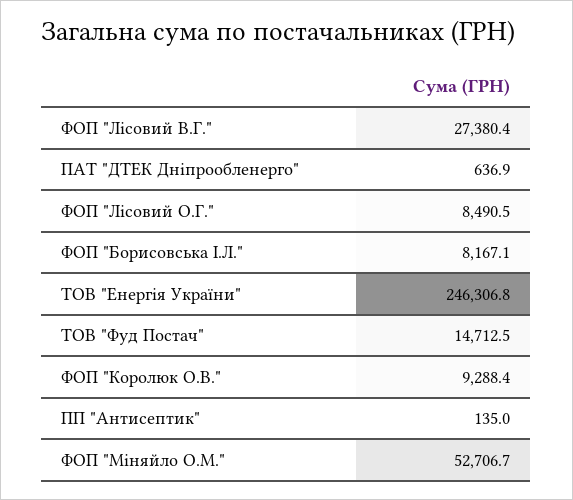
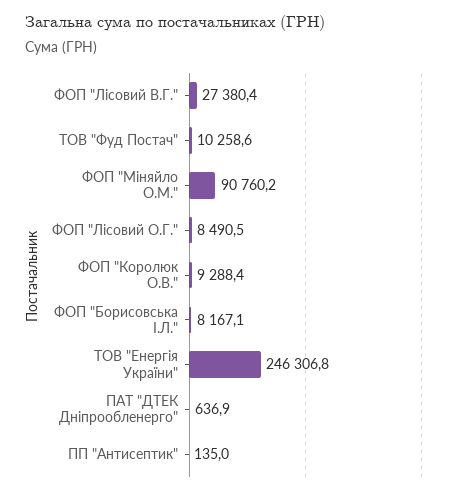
  {
    "ФОП \"Лісовий В.Г.\"": 27380.4,
    "ПАТ \"ДТЕК Дніпрообленерго\"": 636.9,
    "ФОП \"Лісовий О.Г.\"": 8490.5,
    "ФОП \"Борисовська І.Л.\"": 8167.1,
    "ТОВ \"Енергія України\"": 246306.8,
-   "ТОВ \"Фуд Постач\"": 14712.5,
+   "ТОВ \"Фуд Постач\"": 10258.6,
    "ФОП \"Королюк О.В.\"": 9288.4,
    "ПП \"Антисептик\"": 135,
-   "ФОП \"Міняйло О.М.\"": 52706.7
+   "ФОП \"Міняйло О.М.\"": 90760.2
  }

